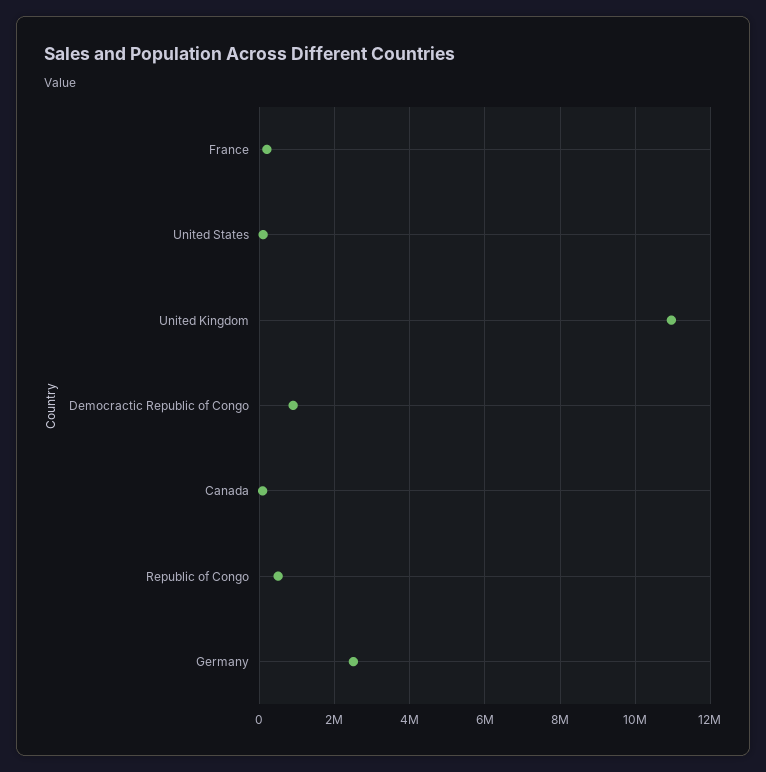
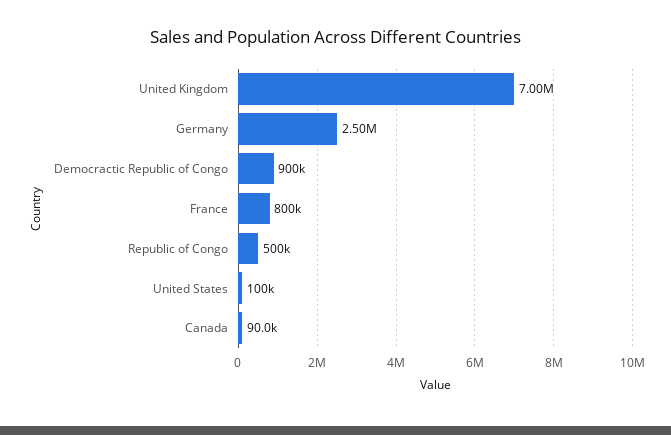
  {
-   "France": 200000,
+   "France": 800000,
    "United States": 100000,
-   "United Kingdom": 11000000,
+   "United Kingdom": 7000000,
    "Democractic Republic of Congo": 900000,
    "Canada": 90000,
    "Republic of Congo": 500000,
    "Germany": 2500000
  }

